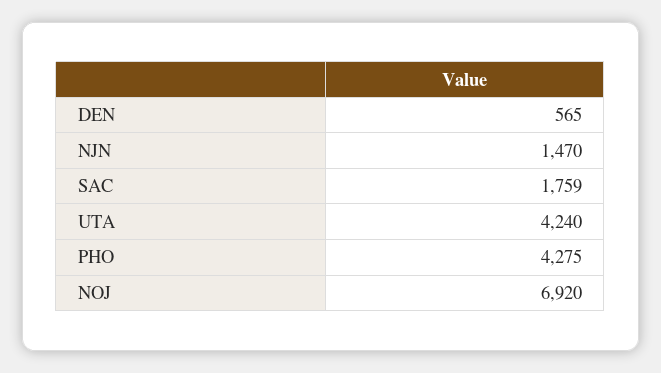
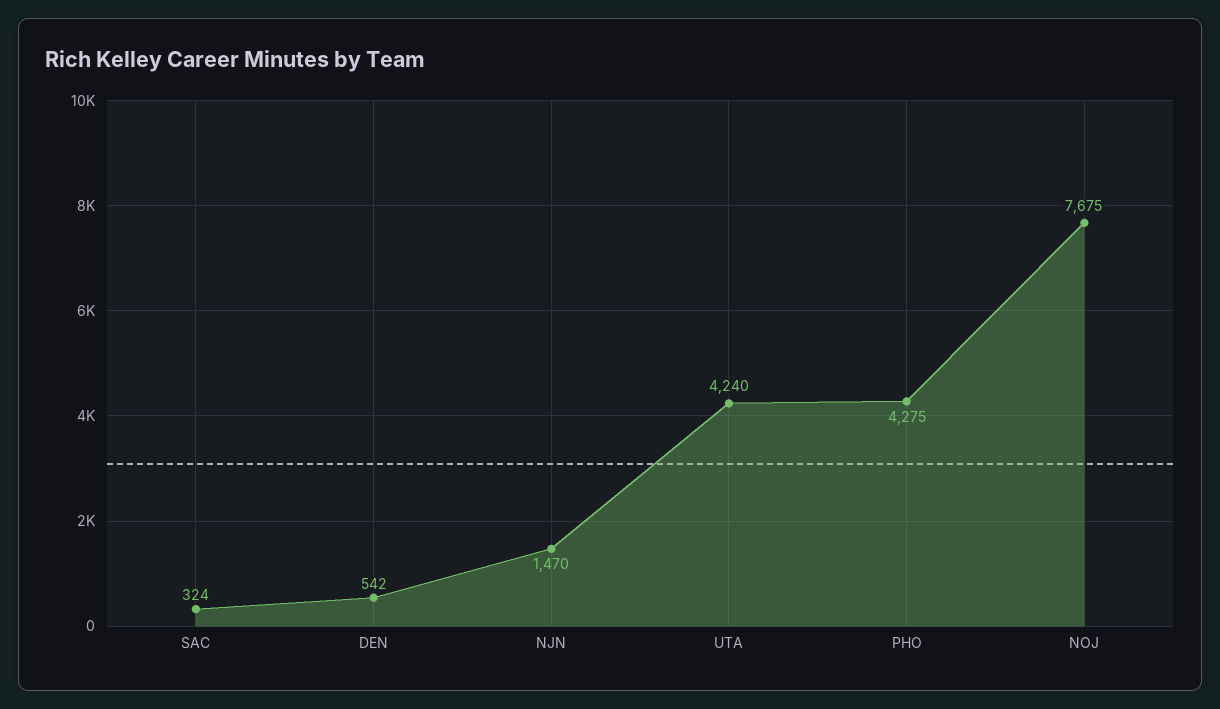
  {
-   "DEN": 565,
+   "DEN": 542,
    "NJN": 1470,
-   "SAC": 1759,
+   "SAC": 324,
    "UTA": 4240,
    "PHO": 4275,
-   "NOJ": 6920
+   "NOJ": 7675
  }

